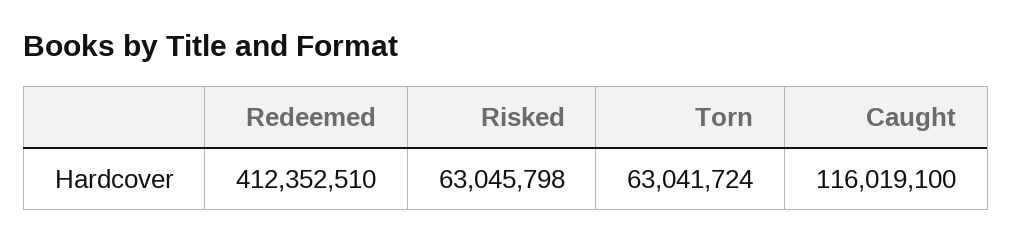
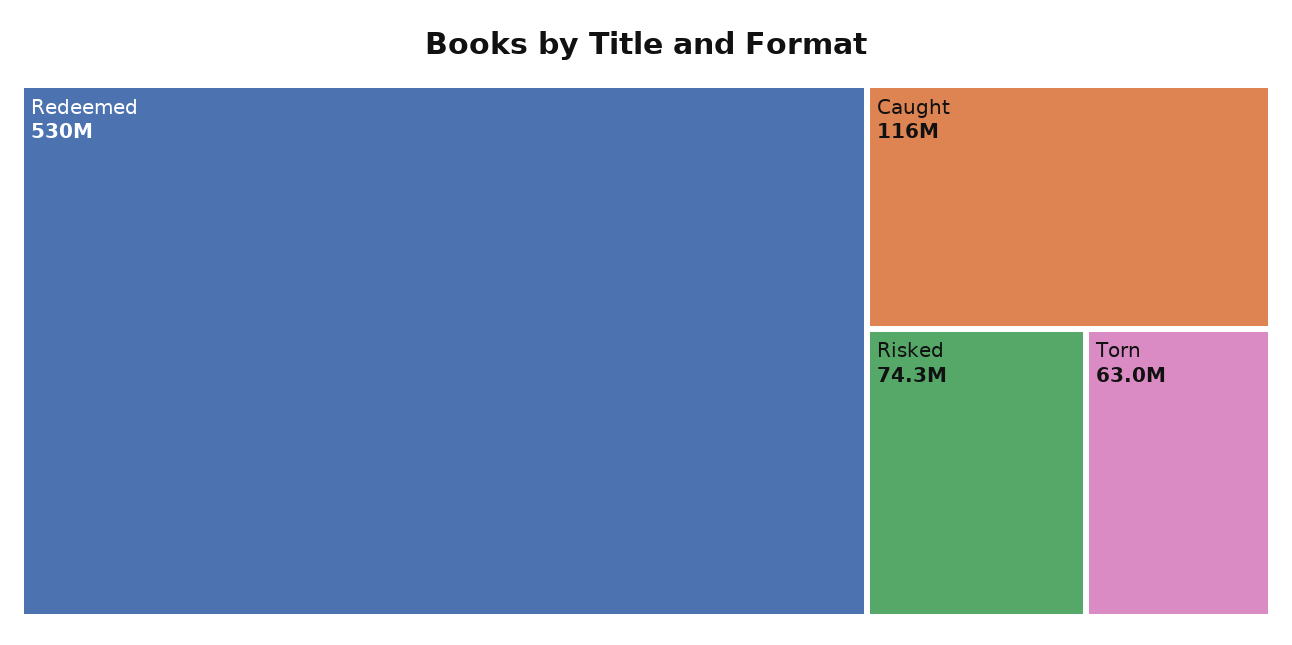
  {
-   "Redeemed": 412352510,
+   "Redeemed": 530000000,
-   "Risked": 63045798,
+   "Risked": 74300000,
    "Torn": 63041724,
    "Caught": 116019100
  }

